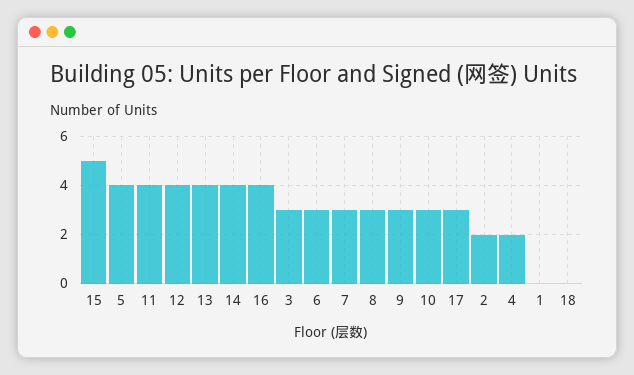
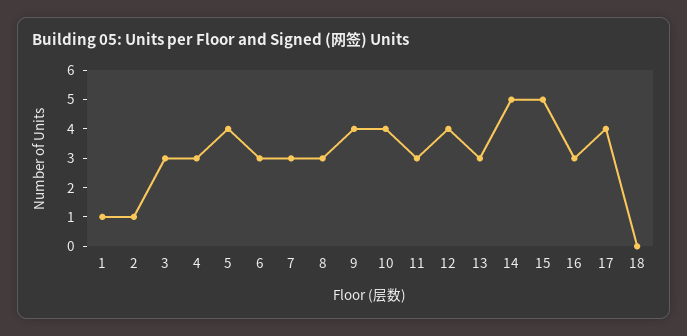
  {
    "15": 5,
    "5": 4,
-   "11": 4,
+   "11": 3,
    "12": 4,
-   "13": 4,
+   "13": 3,
-   "14": 4,
+   "14": 5,
-   "16": 4,
+   "16": 3,
    "3": 3,
    "6": 3,
    "7": 3,
    "8": 3,
-   "9": 3,
+   "9": 4,
-   "10": 3,
+   "10": 4,
-   "17": 3,
+   "17": 4,
-   "2": 2,
+   "2": 1,
-   "4": 2,
+   "4": 3,
-   "1": 0,
+   "1": 1,
    "18": 0
  }

